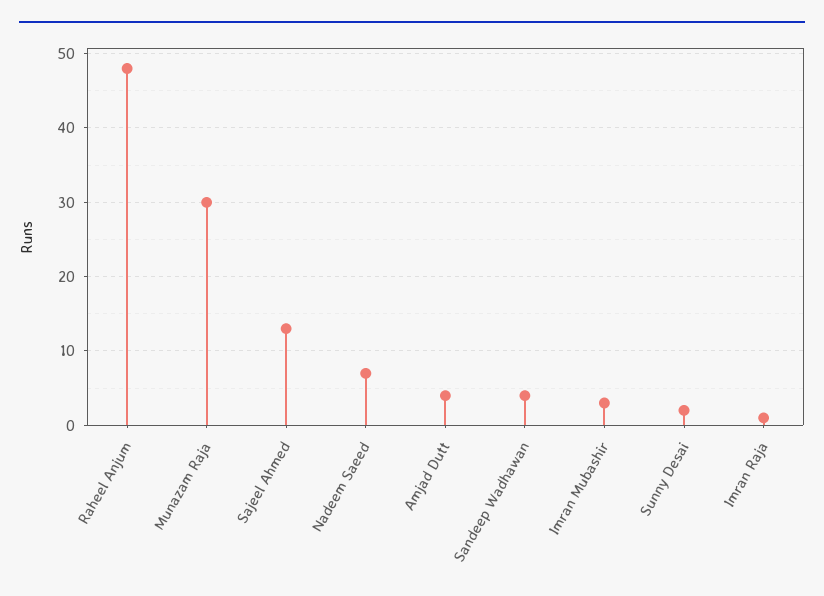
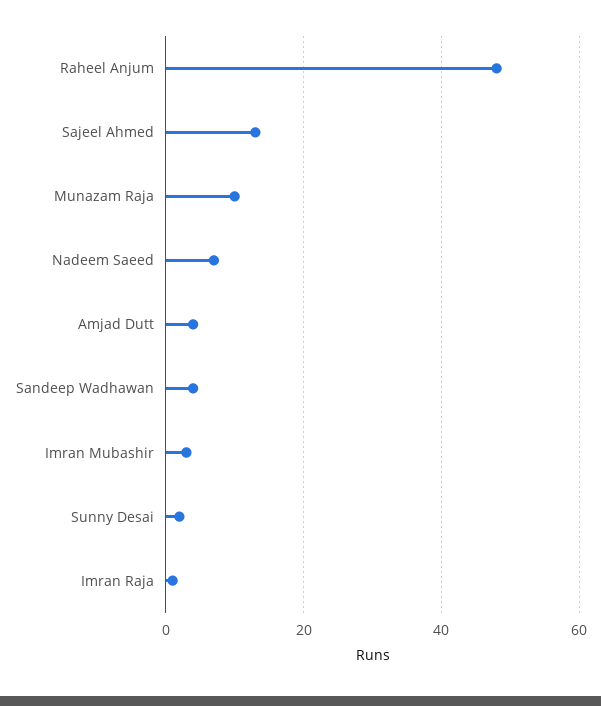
  {
    "Raheel Anjum": 48,
-   "Munazam Raja": 30,
+   "Munazam Raja": 10,
    "Sajeel Ahmed": 13,
    "Nadeem Saeed": 7,
    "Amjad Dutt": 4,
    "Sandeep Wadhawan": 4,
    "Imran Mubashir": 3,
    "Sunny Desai": 2,
    "Imran Raja": 1
  }

